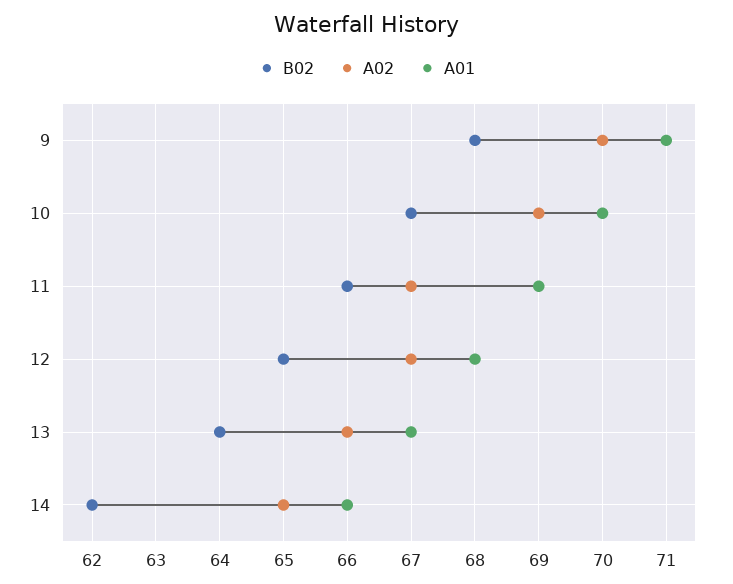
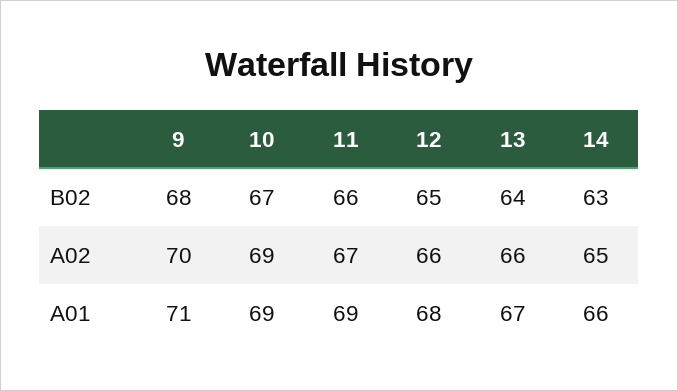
  {
    "B02": {
      "9": 68,
      "10": 67,
      "11": 66,
      "12": 65,
      "13": 64,
-     "14": 62
+     "14": 63
    },
    "A02": {
      "9": 70,
      "10": 69,
      "11": 67,
-     "12": 67,
+     "12": 66,
      "13": 66,
      "14": 65
    },
    "A01": {
      "9": 71,
-     "10": 70,
+     "10": 69,
      "11": 69,
      "12": 68,
      "13": 67,
      "14": 66
    }
  }

